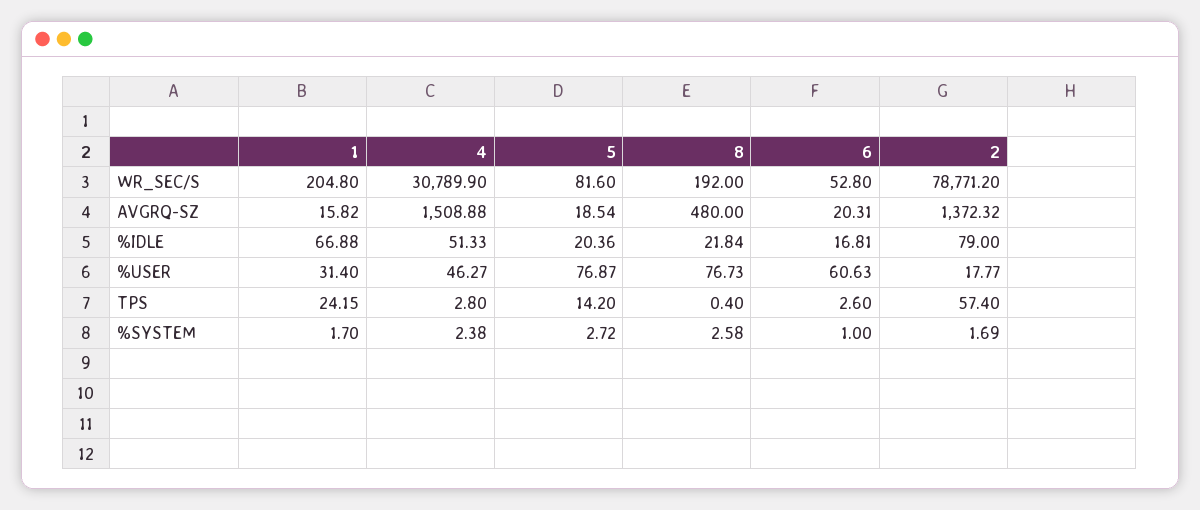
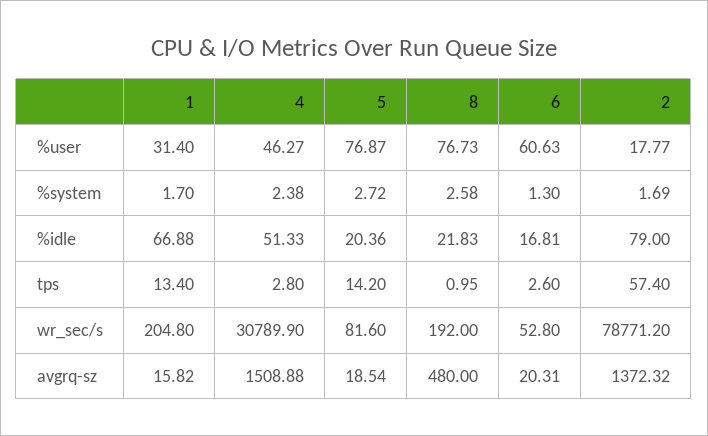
  {
    "1": {
      "WR_SEC/S": 204.8,
      "AVGRQ-SZ": 15.82,
      "%IDLE": 66.88,
      "%USER": 31.4,
-     "TPS": 24.15,
+     "TPS": 13.4,
      "%SYSTEM": 1.7
    },
    "4": {
      "WR_SEC/S": 30789.9,
      "AVGRQ-SZ": 1508.88,
      "%IDLE": 51.33,
      "%USER": 46.27,
      "TPS": 2.8,
      "%SYSTEM": 2.38
    },
    "5": {
      "WR_SEC/S": 81.6,
      "AVGRQ-SZ": 18.54,
      "%IDLE": 20.36,
      "%USER": 76.87,
      "TPS": 14.2,
      "%SYSTEM": 2.72
    },
    "8": {
      "WR_SEC/S": 192,
      "AVGRQ-SZ": 480,
-     "%IDLE": 21.84,
+     "%IDLE": 21.83,
      "%USER": 76.73,
-     "TPS": 0.4,
+     "TPS": 0.95,
      "%SYSTEM": 2.58
    },
    "6": {
      "WR_SEC/S": 52.8,
      "AVGRQ-SZ": 20.31,
      "%IDLE": 16.81,
      "%USER": 60.63,
      "TPS": 2.6,
-     "%SYSTEM": 1
+     "%SYSTEM": 1.3
    },
    "2": {
      "WR_SEC/S": 78771.2,
      "AVGRQ-SZ": 1372.32,
      "%IDLE": 79,
      "%USER": 17.77,
      "TPS": 57.4,
      "%SYSTEM": 1.69
    }
  }

